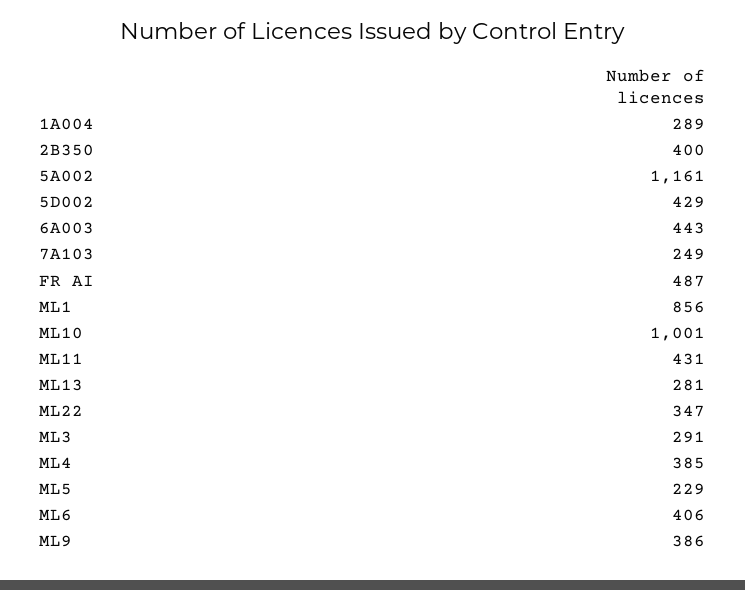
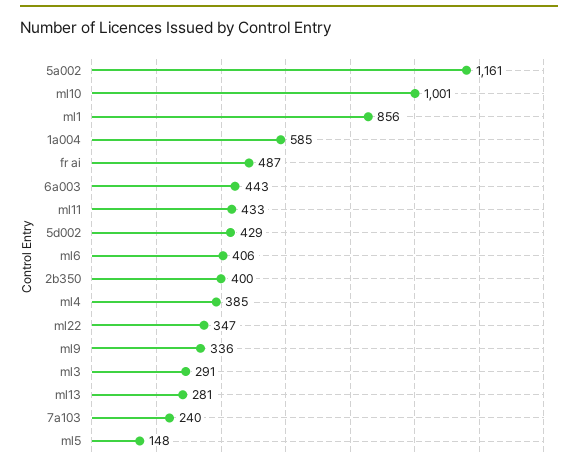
  {
-   "1A004": 289,
+   "1A004": 585,
    "2B350": 400,
    "5A002": 1161,
    "5D002": 429,
    "6A003": 443,
-   "7A103": 249,
+   "7A103": 240,
    "FR AI": 487,
    "ML1": 856,
    "ML10": 1001,
-   "ML11": 431,
+   "ML11": 433,
    "ML13": 281,
    "ML22": 347,
    "ML3": 291,
    "ML4": 385,
-   "ML5": 229,
+   "ML5": 148,
    "ML6": 406,
-   "ML9": 386
+   "ML9": 336
  }

